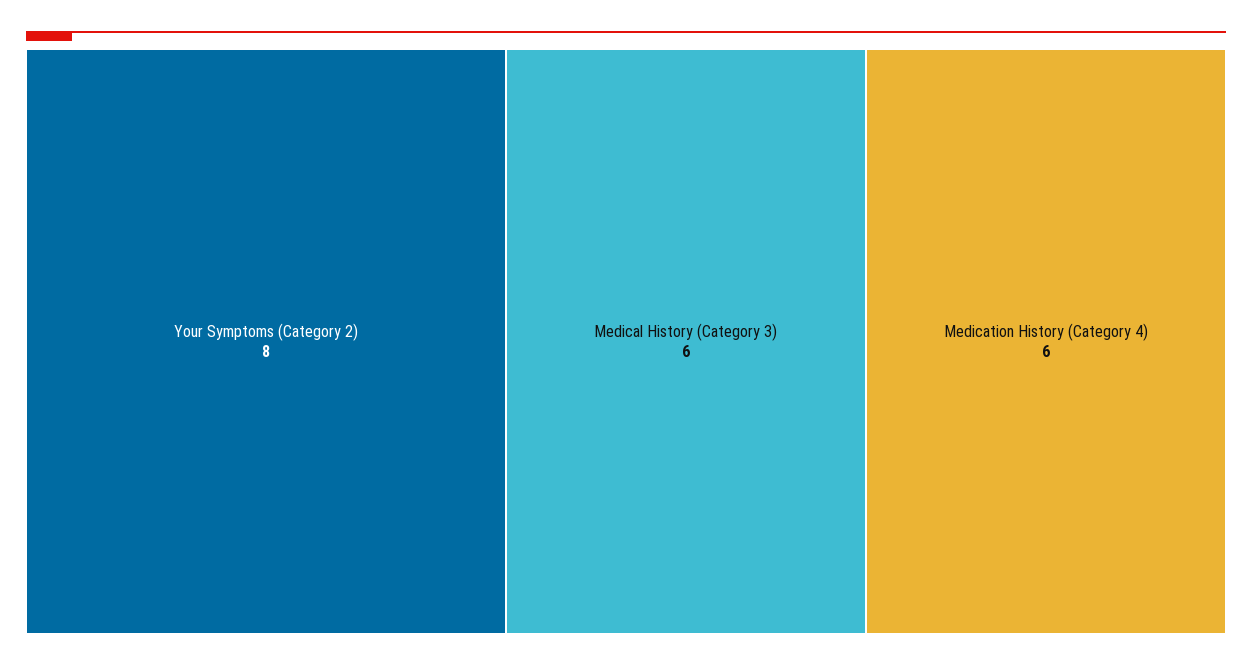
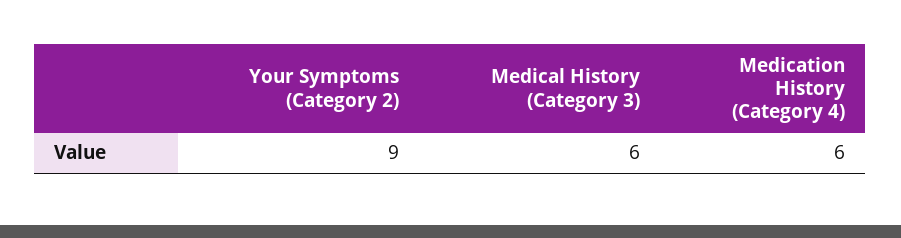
  {
-   "Your Symptoms (Category 2)": 8,
+   "Your Symptoms (Category 2)": 9,
    "Medical History (Category 3)": 6,
    "Medication History (Category 4)": 6
  }

